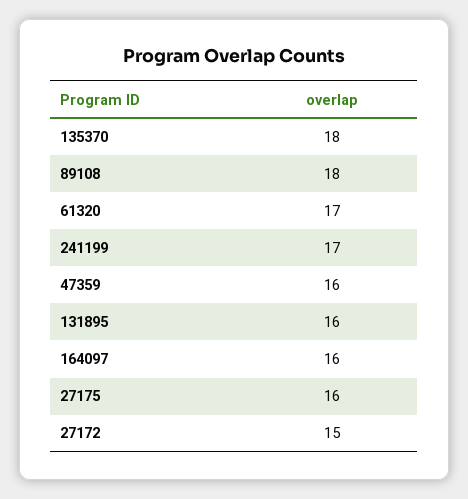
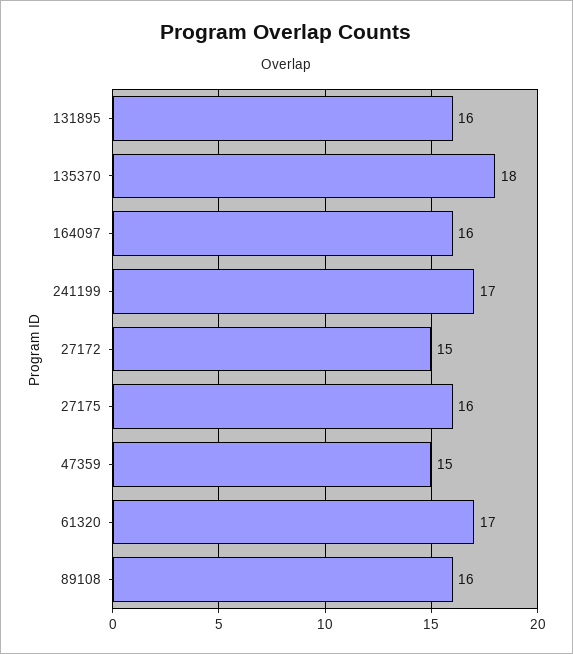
  {
    "135370": 18,
-   "89108": 18,
+   "89108": 16,
    "61320": 17,
    "241199": 17,
-   "47359": 16,
+   "47359": 15,
    "131895": 16,
    "164097": 16,
    "27175": 16,
    "27172": 15
  }

